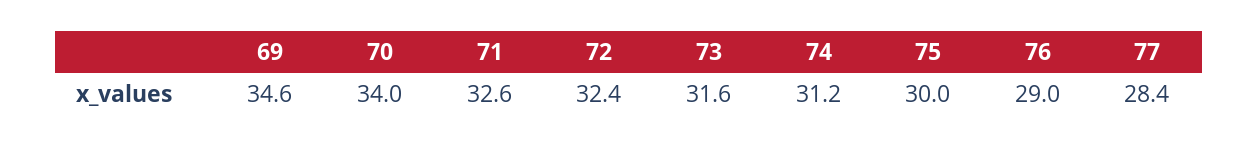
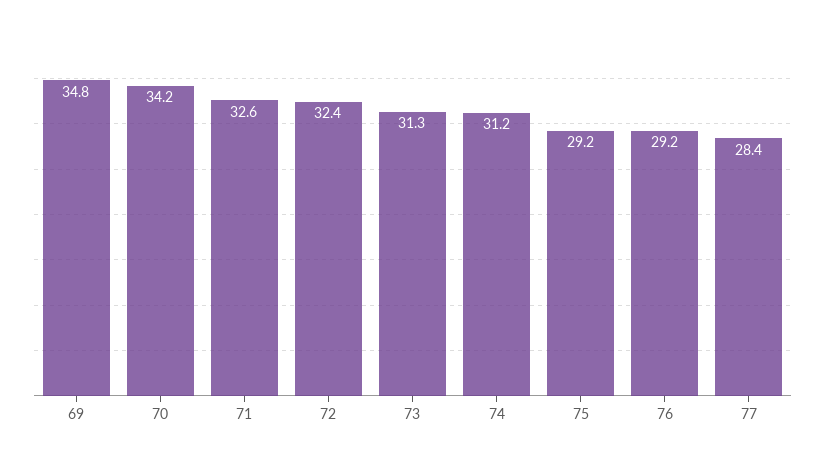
  {
-   "69": 34.6,
+   "69": 34.8,
-   "70": 34,
+   "70": 34.2,
    "71": 32.6,
    "72": 32.4,
-   "73": 31.6,
+   "73": 31.3,
    "74": 31.2,
-   "75": 30,
+   "75": 29.2,
-   "76": 29,
+   "76": 29.2,
    "77": 28.4
  }

